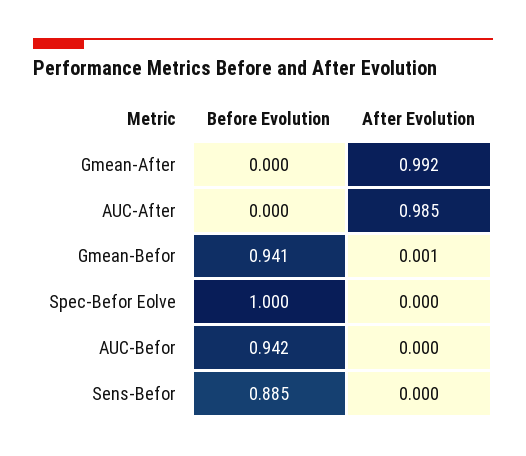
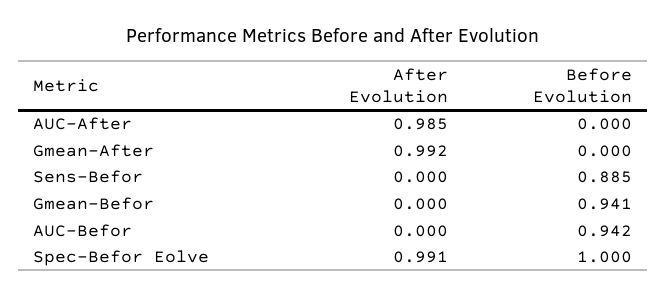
  {
    "Before Evolution": {
      "Gmean-After": 0,
      "AUC-After": 0,
      "Gmean-Befor": 0.941,
      "Spec-Befor Eolve": 1,
      "AUC-Befor": 0.942,
      "Sens-Befor": 0.885
    },
    "After Evolution": {
      "Gmean-After": 0.992,
      "AUC-After": 0.985,
-     "Gmean-Befor": 0.001,
+     "Gmean-Befor": 0,
-     "Spec-Befor Eolve": 0,
+     "Spec-Befor Eolve": 0.991,
      "AUC-Befor": 0,
      "Sens-Befor": 0
    }
  }

